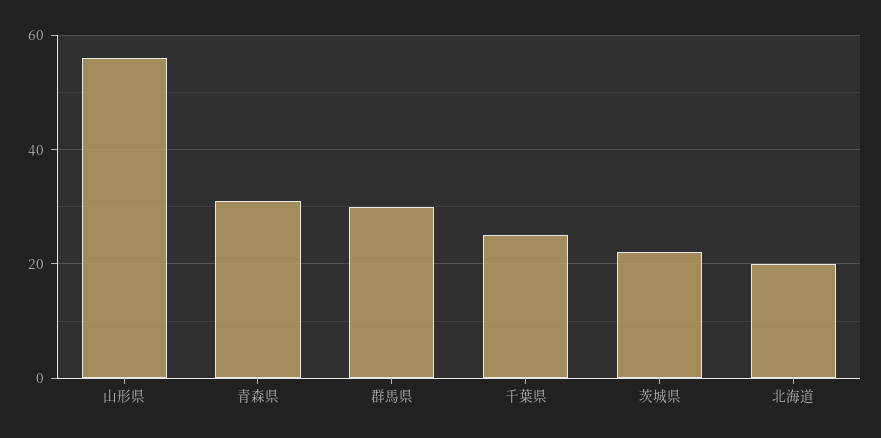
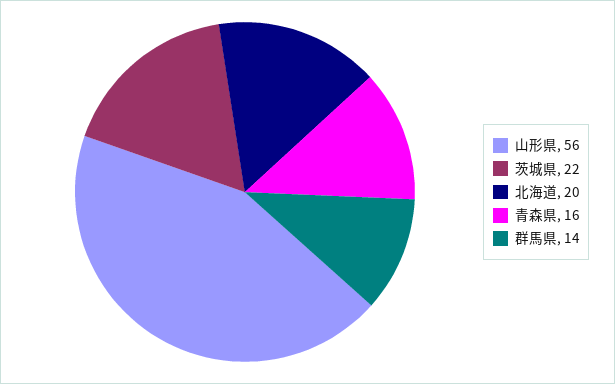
  {
    "山形県": 56,
-   "青森県": 30,
+   "青森県": 16,
-   "群馬県": 30,
+   "群馬県": 14,
-   "千葉県": 25,
    "茨城県": 22,
    "北海道": 20
  }

